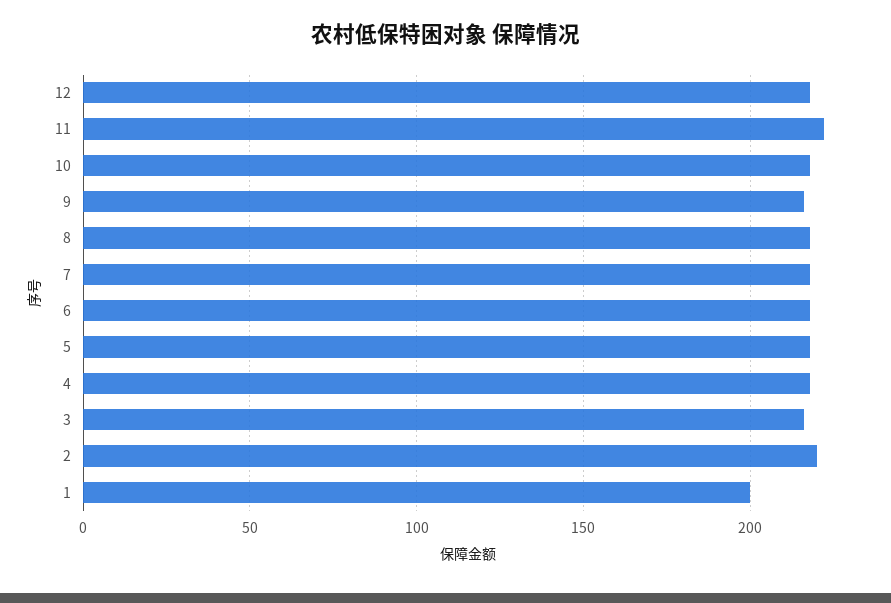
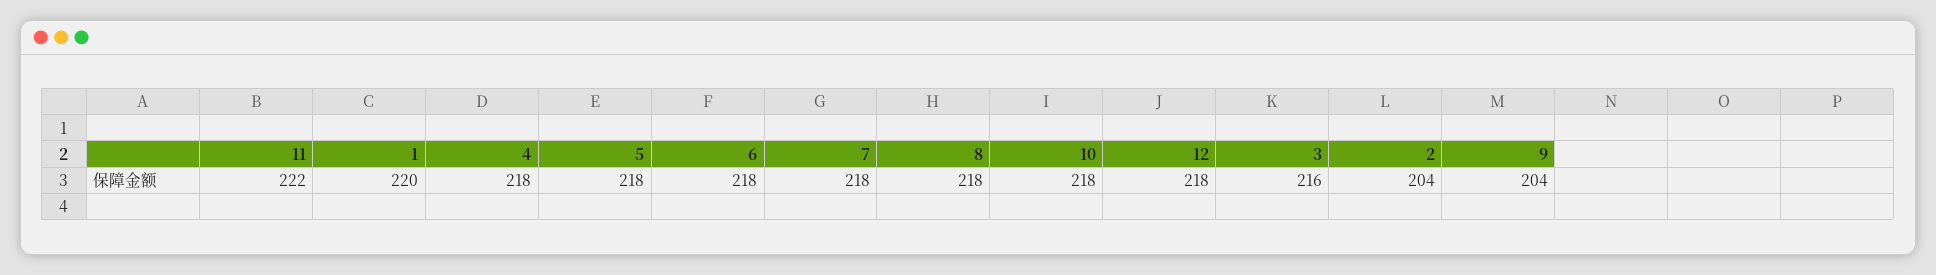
  {
    "12": 218,
    "11": 222,
    "10": 218,
-   "9": 215,
+   "9": 204,
    "8": 218,
    "7": 218,
    "6": 218,
    "5": 218,
    "4": 218,
    "3": 216,
-   "2": 220,
+   "2": 204,
-   "1": 200
+   "1": 220
  }

